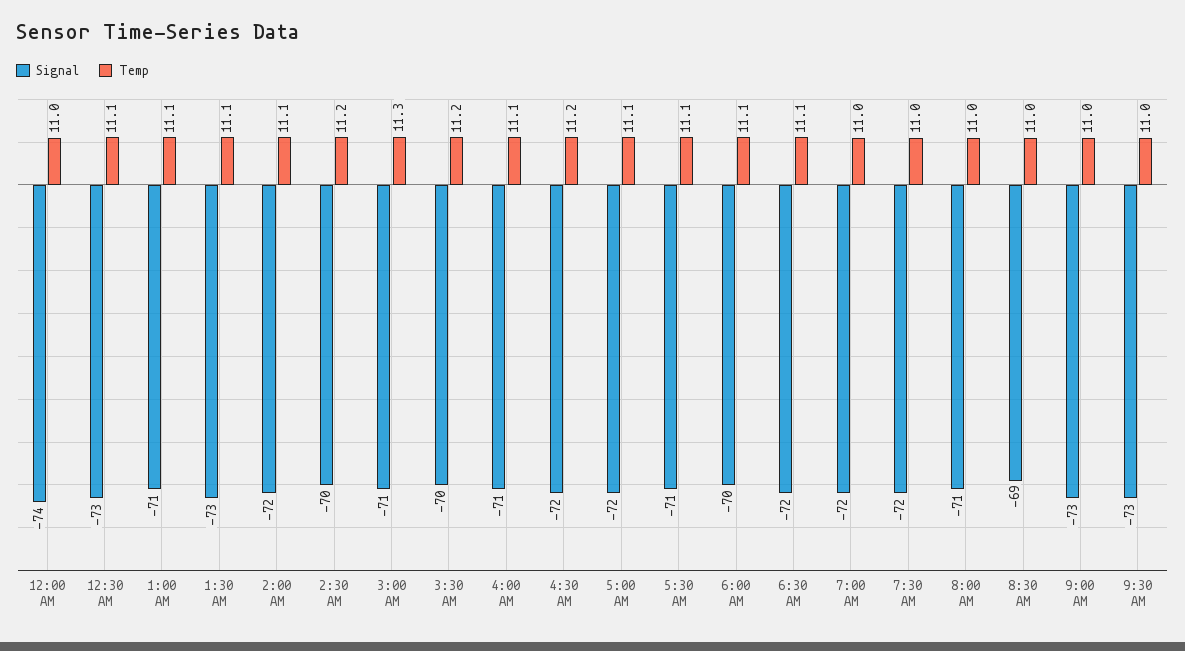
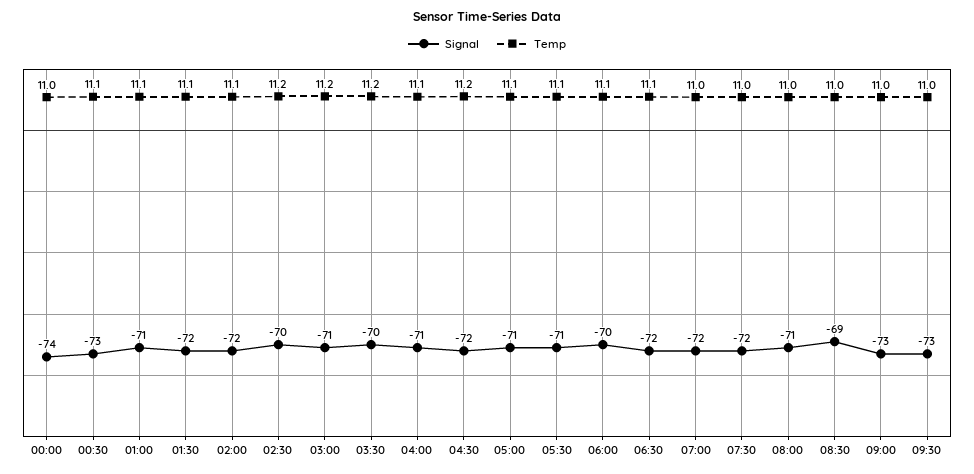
  {
    "Signal": {
      "12:00 AM": -74,
      "12:30 AM": -73,
      "1:00 AM": -71,
-     "1:30 AM": -73,
+     "1:30 AM": -72,
      "2:00 AM": -72,
      "2:30 AM": -70,
      "3:00 AM": -71,
      "3:30 AM": -70,
      "4:00 AM": -71,
      "4:30 AM": -72,
-     "5:00 AM": -72,
+     "5:00 AM": -71,
      "5:30 AM": -71,
      "6:00 AM": -70,
      "6:30 AM": -72,
      "7:00 AM": -72,
      "7:30 AM": -72,
      "8:00 AM": -71,
      "8:30 AM": -69,
      "9:00 AM": -73,
      "9:30 AM": -73
    },
    "Temp": {
      "12:00 AM": 11,
      "12:30 AM": 11.1,
      "1:00 AM": 11.1,
      "1:30 AM": 11.1,
      "2:00 AM": 11.1,
      "2:30 AM": 11.2,
-     "3:00 AM": 11.3,
+     "3:00 AM": 11.2,
      "3:30 AM": 11.2,
      "4:00 AM": 11.1,
      "4:30 AM": 11.2,
      "5:00 AM": 11.1,
      "5:30 AM": 11.1,
      "6:00 AM": 11.1,
      "6:30 AM": 11.1,
      "7:00 AM": 11,
      "7:30 AM": 11,
      "8:00 AM": 11,
      "8:30 AM": 11,
      "9:00 AM": 11,
      "9:30 AM": 11
    }
  }

